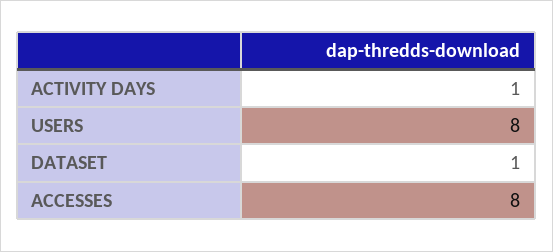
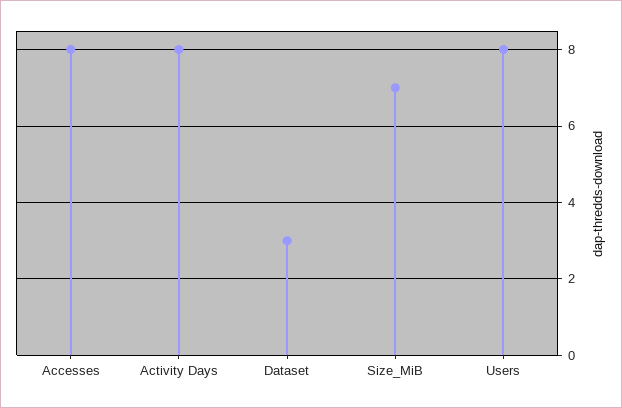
  {
-   "ACTIVITY DAYS": 1,
+   "ACTIVITY DAYS": 8,
    "USERS": 8,
-   "DATASET": 1,
+   "DATASET": 3,
-   "ACCESSES": 8
+   "ACCESSES": 8,
+   "Size_MiB": 7
  }

